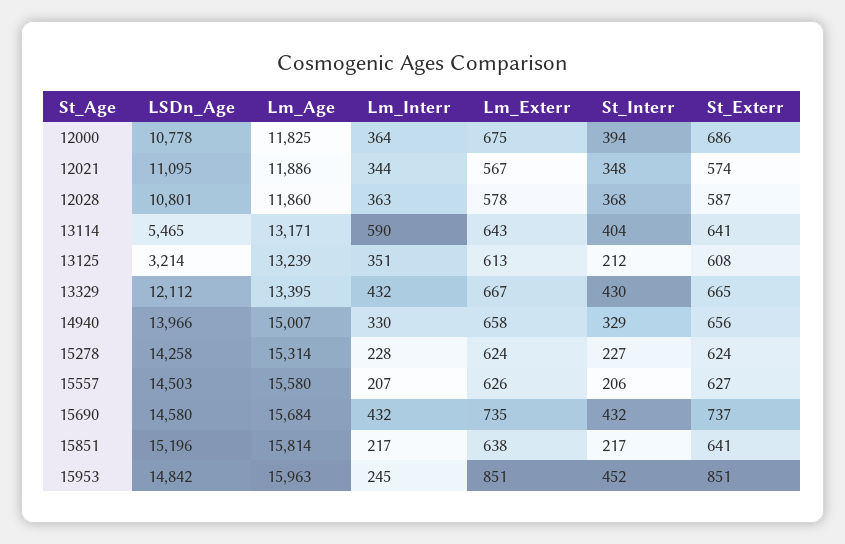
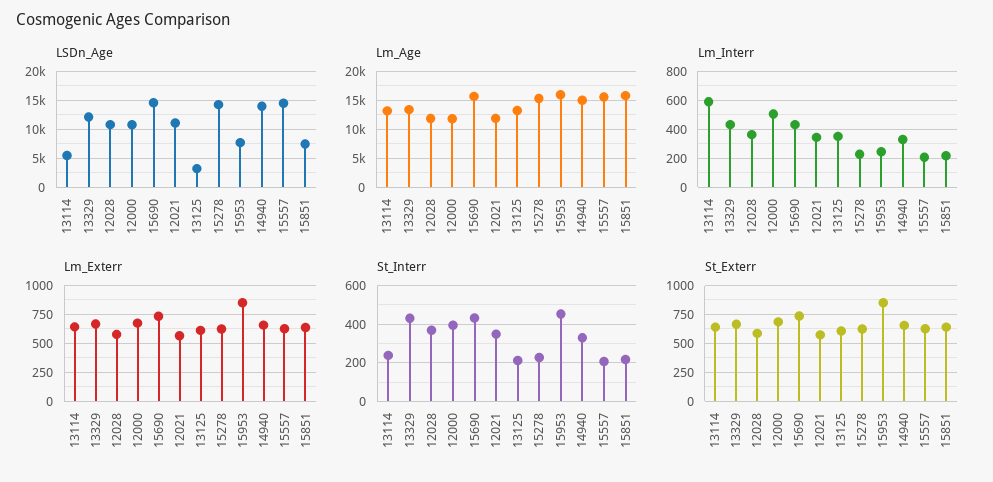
  {
    "LSDn_Age": {
      "12000": 10778,
      "12021": 11095,
      "12028": 10801,
      "13114": 5465,
      "13125": 3214,
      "13329": 12112,
      "14940": 13966,
      "15278": 14258,
      "15557": 14503,
      "15690": 14580,
-     "15851": 15196,
+     "15851": 7500,
-     "15953": 14842
+     "15953": 7500
    },
    "Lm_Age": {
      "12000": 11825,
      "12021": 11886,
      "12028": 11860,
      "13114": 13171,
      "13125": 13239,
      "13329": 13395,
      "14940": 15007,
      "15278": 15314,
      "15557": 15580,
      "15690": 15684,
      "15851": 15814,
      "15953": 15963
    },
    "Lm_Interr": {
-     "12000": 364,
+     "12000": 500,
      "12021": 344,
      "12028": 363,
      "13114": 590,
      "13125": 351,
      "13329": 432,
      "14940": 330,
      "15278": 228,
      "15557": 207,
      "15690": 432,
      "15851": 217,
      "15953": 245
    },
    "Lm_Exterr": {
      "12000": 675,
      "12021": 567,
      "12028": 578,
      "13114": 643,
      "13125": 613,
      "13329": 667,
      "14940": 658,
      "15278": 624,
      "15557": 626,
      "15690": 735,
      "15851": 638,
      "15953": 851
    },
    "St_Interr": {
      "12000": 394,
      "12021": 348,
      "12028": 368,
-     "13114": 404,
+     "13114": 250,
      "13125": 212,
      "13329": 430,
      "14940": 329,
      "15278": 227,
      "15557": 206,
      "15690": 432,
      "15851": 217,
      "15953": 452
    },
    "St_Exterr": {
      "12000": 686,
      "12021": 574,
      "12028": 587,
      "13114": 641,
      "13125": 608,
      "13329": 665,
      "14940": 656,
      "15278": 624,
      "15557": 627,
      "15690": 737,
      "15851": 641,
      "15953": 851
    }
  }

